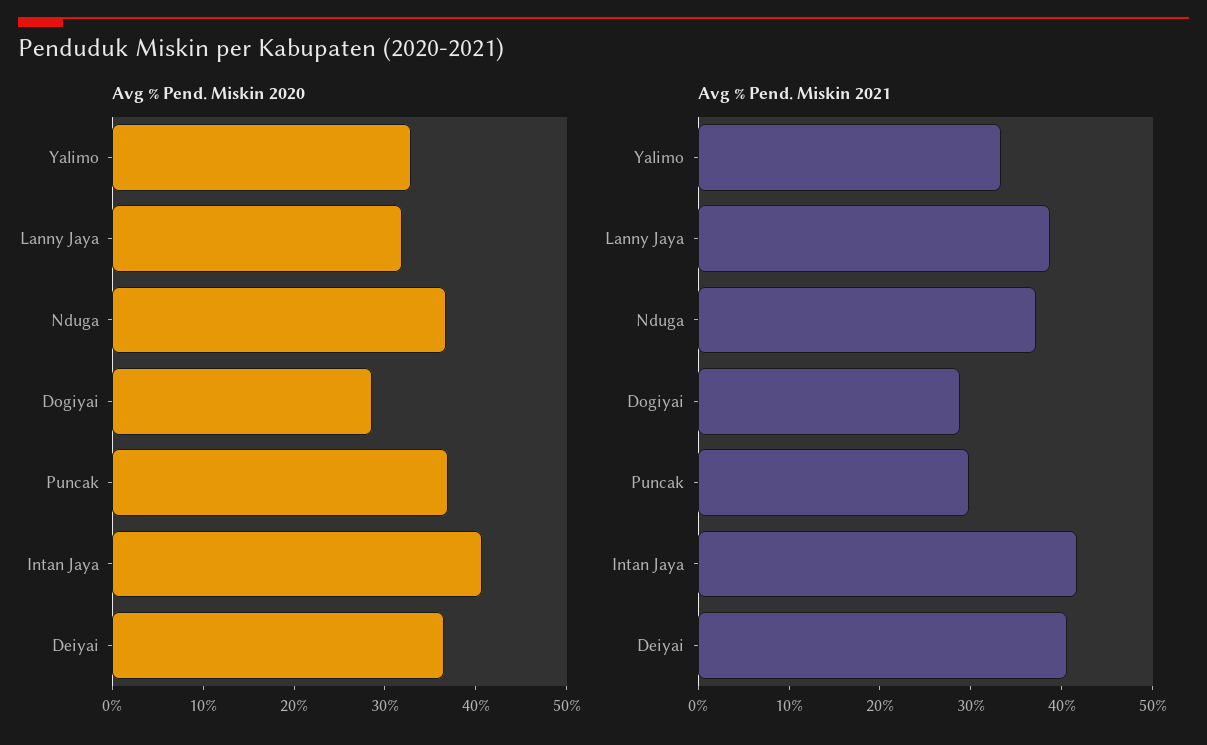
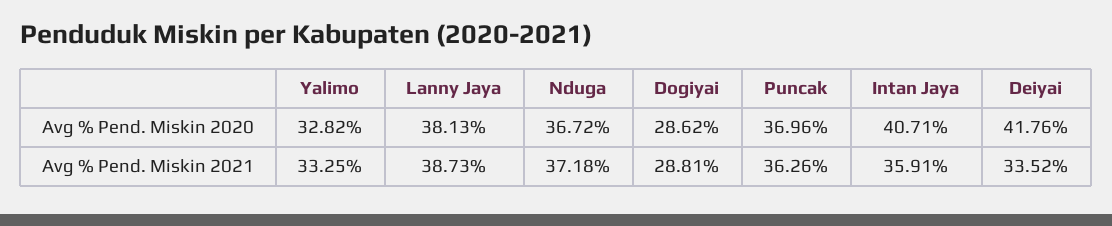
  {
    "Avg % Pend. Miskin 2020": {
      "Yalimo": 32.82,
-     "Lanny Jaya": 32,
+     "Lanny Jaya": 38.13,
      "Nduga": 36.72,
      "Dogiyai": 28.62,
      "Puncak": 36.96,
      "Intan Jaya": 40.71,
-     "Deiyai": 36
+     "Deiyai": 41.76
    },
    "Avg % Pend. Miskin 2021": {
      "Yalimo": 33.25,
      "Lanny Jaya": 38.73,
      "Nduga": 37.18,
      "Dogiyai": 28.81,
-     "Puncak": 30,
+     "Puncak": 36.26,
-     "Intan Jaya": 42,
+     "Intan Jaya": 35.91,
-     "Deiyai": 40
+     "Deiyai": 33.52
    }
  }

